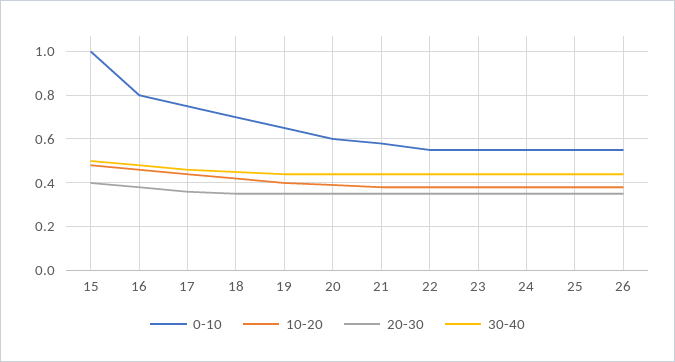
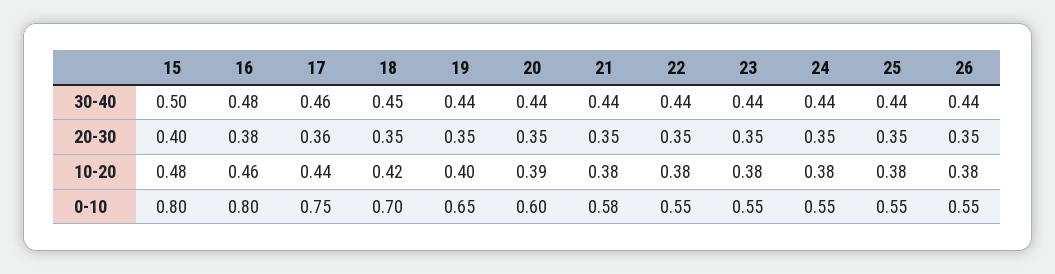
  {
    "0-10": {
-     "15": 1,
+     "15": 0.8,
      "16": 0.8,
      "17": 0.75,
      "18": 0.7,
      "19": 0.65,
      "20": 0.6,
      "21": 0.58,
      "22": 0.55,
      "23": 0.55,
      "24": 0.55,
      "25": 0.55,
      "26": 0.55
    },
    "10-20": {
      "15": 0.48,
      "16": 0.46,
      "17": 0.44,
      "18": 0.42,
      "19": 0.4,
      "20": 0.39,
      "21": 0.38,
      "22": 0.38,
      "23": 0.38,
      "24": 0.38,
      "25": 0.38,
      "26": 0.38
    },
    "20-30": {
      "15": 0.4,
      "16": 0.38,
      "17": 0.36,
      "18": 0.35,
      "19": 0.35,
      "20": 0.35,
      "21": 0.35,
      "22": 0.35,
      "23": 0.35,
      "24": 0.35,
      "25": 0.35,
      "26": 0.35
    },
    "30-40": {
      "15": 0.5,
      "16": 0.48,
      "17": 0.46,
      "18": 0.45,
      "19": 0.44,
      "20": 0.44,
      "21": 0.44,
      "22": 0.44,
      "23": 0.44,
      "24": 0.44,
      "25": 0.44,
      "26": 0.44
    }
  }

